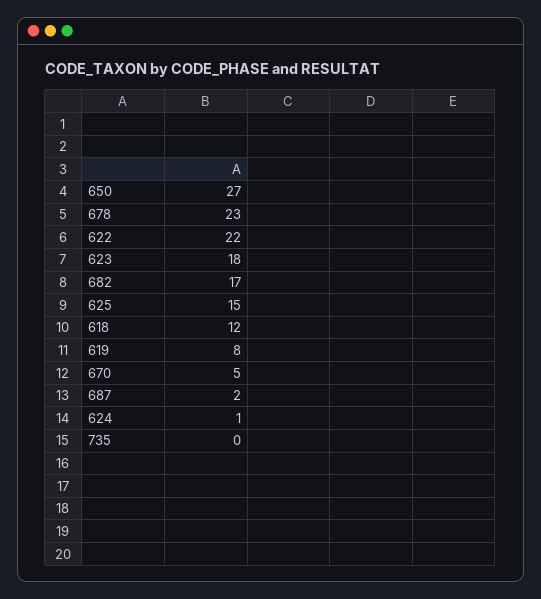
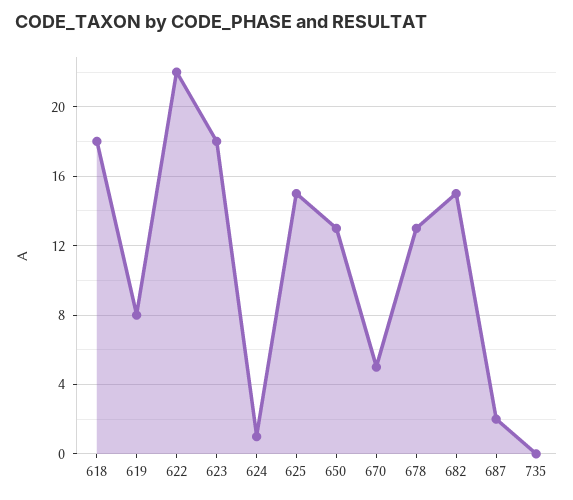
  {
-   "650": 27,
+   "650": 13,
-   "678": 23,
+   "678": 13,
    "622": 22,
    "623": 18,
-   "682": 17,
+   "682": 15,
    "625": 15,
-   "618": 12,
+   "618": 18,
    "619": 8,
    "670": 5,
    "687": 2,
    "624": 1,
    "735": 0
  }

